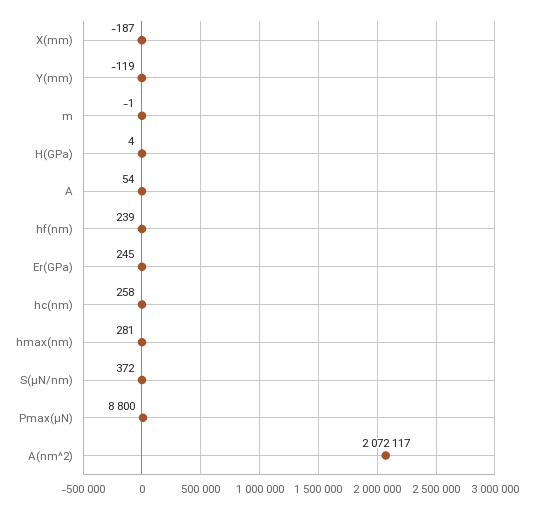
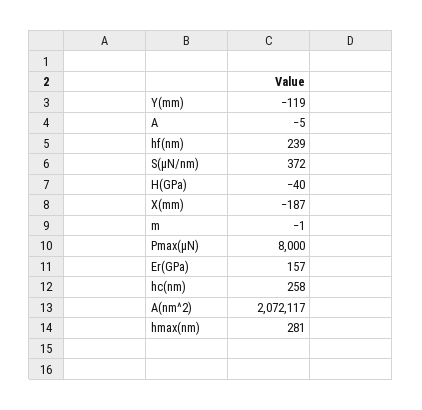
  {
    "X(mm)": -187,
    "Y(mm)": -119,
    "m": -1,
-   "H(GPa)": 4,
+   "H(GPa)": -40,
-   "A": 54,
+   "A": -5,
    "hf(nm)": 239,
-   "Er(GPa)": 245,
+   "Er(GPa)": 157,
    "hc(nm)": 258,
    "hmax(nm)": 281,
    "S(µN/nm)": 372,
-   "Pmax(µN)": 8800,
+   "Pmax(µN)": 8000,
    "A(nm^2)": 2072117
  }

